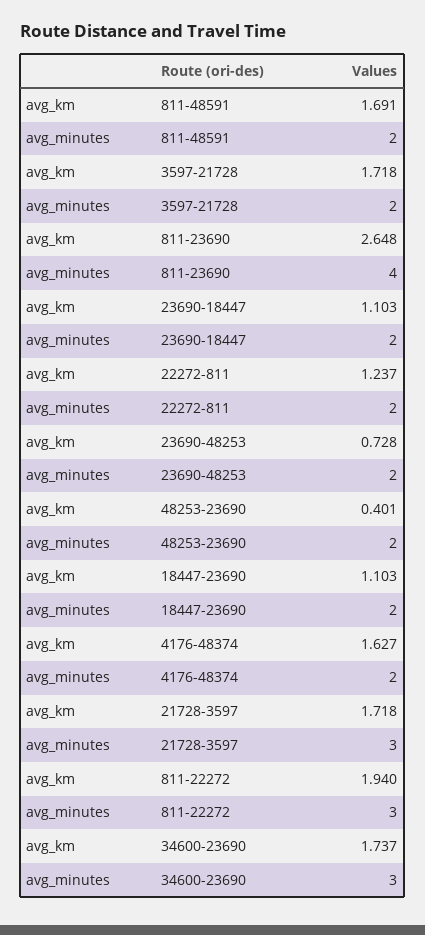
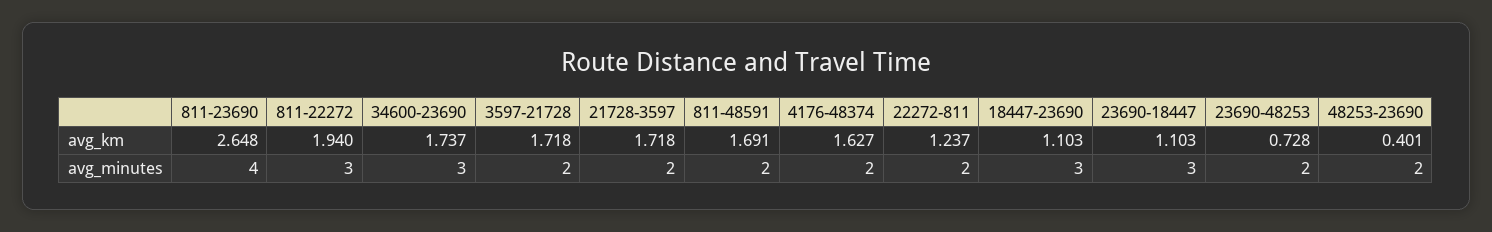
  {
    "avg_km": {
      "811-48591": 1.691,
      "3597-21728": 1.718,
      "811-23690": 2.648,
      "23690-18447": 1.103,
      "22272-811": 1.237,
      "23690-48253": 0.728,
      "48253-23690": 0.401,
      "18447-23690": 1.103,
      "4176-48374": 1.627,
      "21728-3597": 1.718,
      "811-22272": 1.94,
      "34600-23690": 1.737
    },
    "avg_minutes": {
      "811-48591": 2,
      "3597-21728": 2,
      "811-23690": 4,
-     "23690-18447": 2,
+     "23690-18447": 3,
      "22272-811": 2,
      "23690-48253": 2,
      "48253-23690": 2,
-     "18447-23690": 2,
+     "18447-23690": 3,
      "4176-48374": 2,
-     "21728-3597": 3,
+     "21728-3597": 2,
      "811-22272": 3,
      "34600-23690": 3
    }
  }

